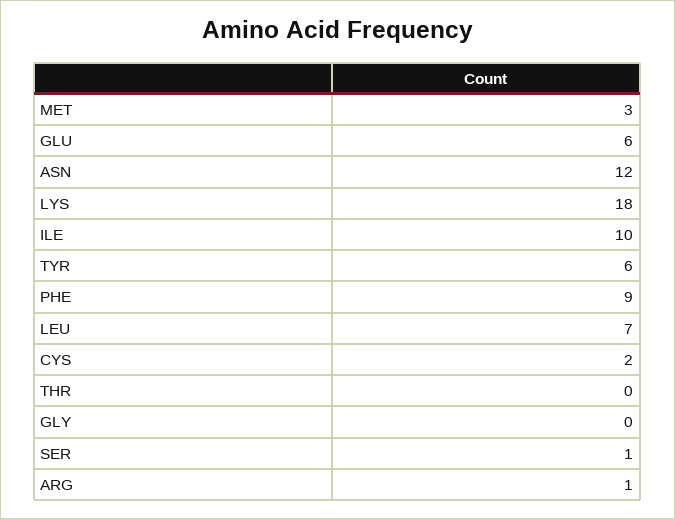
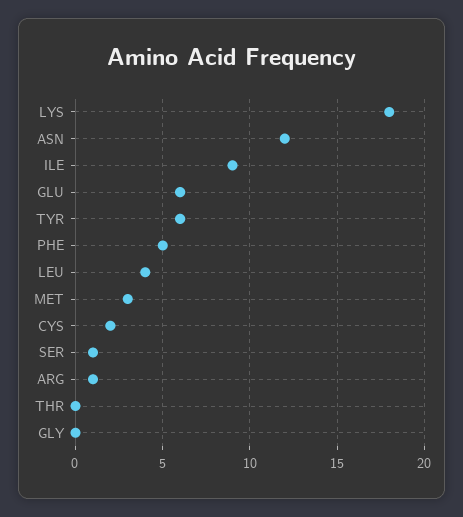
  {
    "MET": 3,
    "GLU": 6,
    "ASN": 12,
    "LYS": 18,
-   "ILE": 10,
+   "ILE": 9,
    "TYR": 6,
-   "PHE": 9,
+   "PHE": 5,
-   "LEU": 7,
+   "LEU": 4,
    "CYS": 2,
    "THR": 0,
    "GLY": 0,
    "SER": 1,
    "ARG": 1
  }

